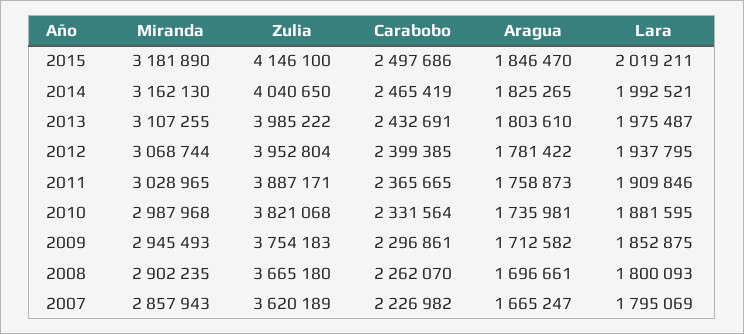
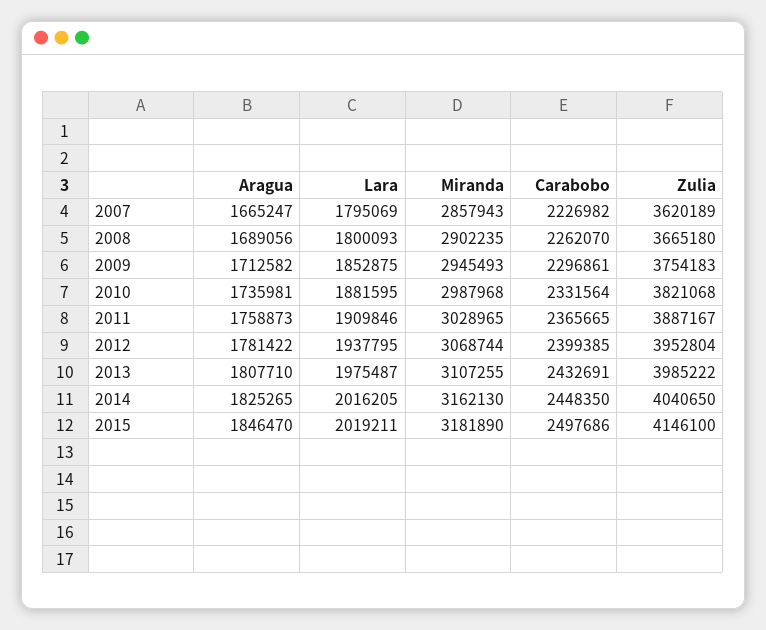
  {
    "Miranda": {
      "2015": 3181890,
      "2014": 3162130,
      "2013": 3107255,
      "2012": 3068744,
      "2011": 3028965,
      "2010": 2987968,
      "2009": 2945493,
      "2008": 2902235,
      "2007": 2857943
    },
    "Zulia": {
      "2015": 4146100,
      "2014": 4040650,
      "2013": 3985222,
      "2012": 3952804,
-     "2011": 3887171,
+     "2011": 3887167,
      "2010": 3821068,
      "2009": 3754183,
      "2008": 3665180,
      "2007": 3620189
    },
    "Carabobo": {
      "2015": 2497686,
-     "2014": 2465419,
+     "2014": 2448350,
      "2013": 2432691,
      "2012": 2399385,
      "2011": 2365665,
      "2010": 2331564,
      "2009": 2296861,
      "2008": 2262070,
      "2007": 2226982
    },
    "Aragua": {
      "2015": 1846470,
      "2014": 1825265,
-     "2013": 1803610,
+     "2013": 1807710,
      "2012": 1781422,
      "2011": 1758873,
      "2010": 1735981,
      "2009": 1712582,
-     "2008": 1696661,
+     "2008": 1689056,
      "2007": 1665247
    },
    "Lara": {
      "2015": 2019211,
-     "2014": 1992521,
+     "2014": 2016205,
      "2013": 1975487,
      "2012": 1937795,
      "2011": 1909846,
      "2010": 1881595,
      "2009": 1852875,
      "2008": 1800093,
      "2007": 1795069
    }
  }

